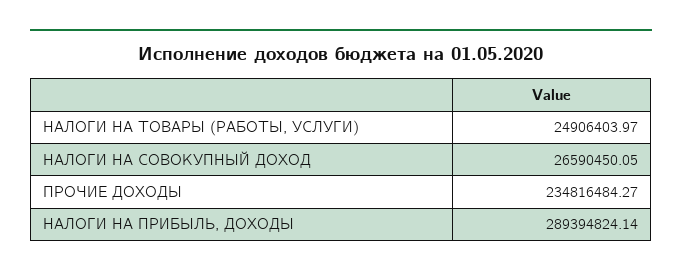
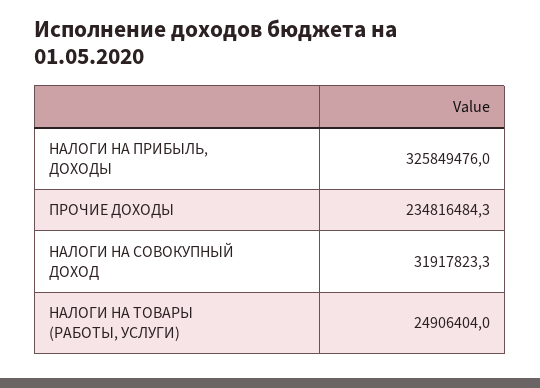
  {
    "НАЛОГИ НА ТОВАРЫ (РАБОТЫ, УСЛУГИ)": 24906403.97,
-   "НАЛОГИ НА СОВОКУПНЫЙ ДОХОД": 26590450.05,
+   "НАЛОГИ НА СОВОКУПНЫЙ ДОХОД": 31917823.3,
    "ПРОЧИЕ ДОХОДЫ": 234816484.27,
-   "НАЛОГИ НА ПРИБЫЛЬ, ДОХОДЫ": 289394824.14
+   "НАЛОГИ НА ПРИБЫЛЬ, ДОХОДЫ": 325849476
  }

